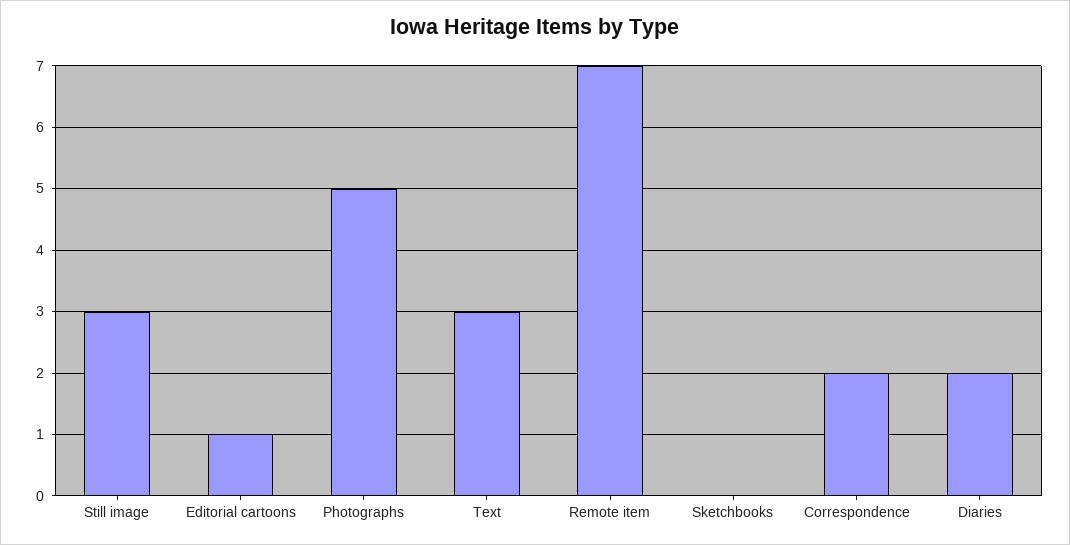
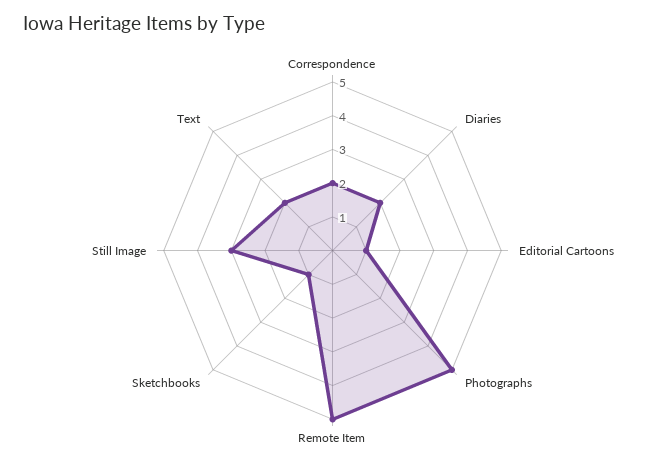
  {
    "Still image": 3,
    "Editorial cartoons": 1,
    "Photographs": 5,
-   "Text": 3,
+   "Text": 2,
-   "Remote item": 7,
+   "Remote item": 5,
-   "Sketchbooks": 0,
+   "Sketchbooks": 1,
    "Correspondence": 2,
    "Diaries": 2
  }

